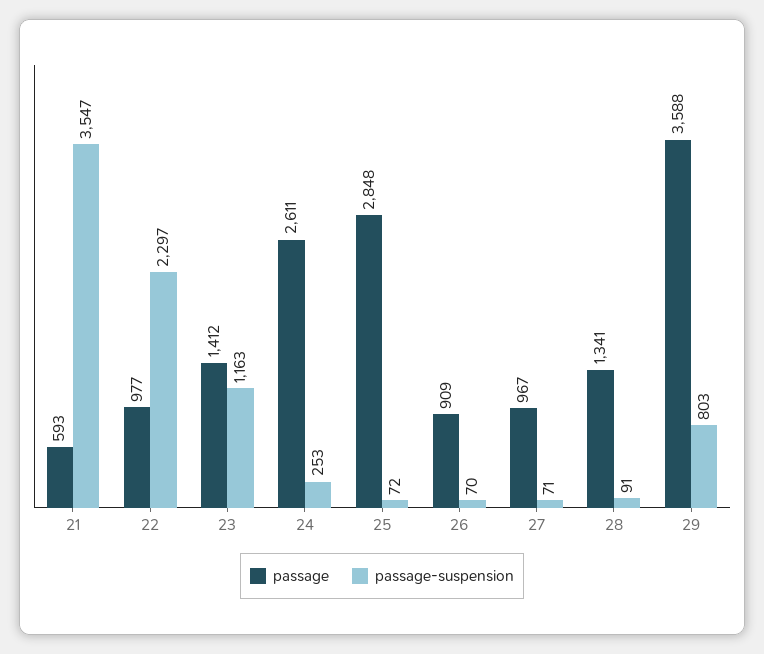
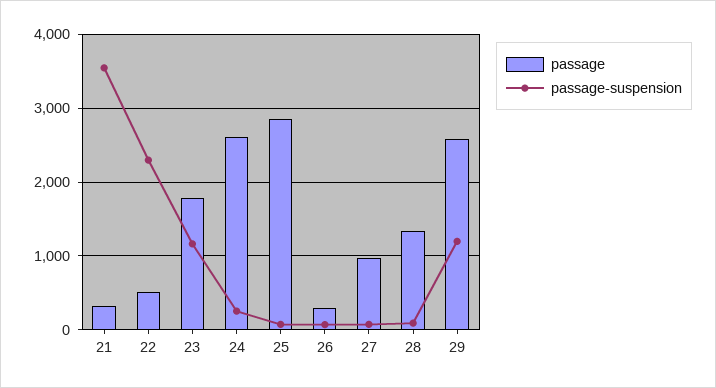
  {
    "passage": {
-     "21": 593,
+     "21": 300,
-     "22": 977,
+     "22": 500,
-     "23": 1412,
+     "23": 1800,
      "24": 2611,
      "25": 2848,
-     "26": 909,
+     "26": 300,
      "27": 967,
      "28": 1341,
-     "29": 3588
+     "29": 2600
    },
    "passage-suspension": {
      "21": 3547,
      "22": 2297,
      "23": 1163,
      "24": 253,
      "25": 72,
      "26": 70,
      "27": 71,
      "28": 91,
-     "29": 803
+     "29": 1200
    }
  }

